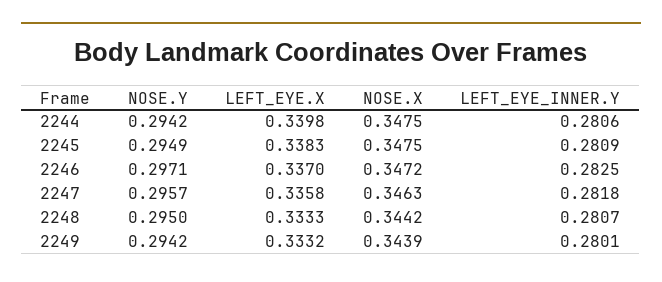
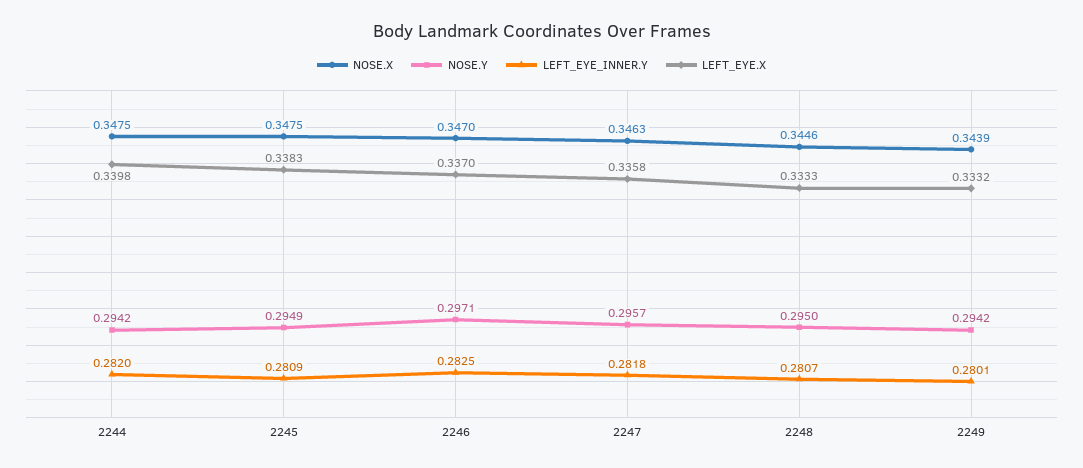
  {
    "NOSE.Y": {
      "2244": 0.2942,
      "2245": 0.2949,
      "2246": 0.2971,
      "2247": 0.2957,
      "2248": 0.295,
      "2249": 0.2942
    },
    "LEFT_EYE.X": {
      "2244": 0.3398,
      "2245": 0.3383,
      "2246": 0.337,
      "2247": 0.3358,
      "2248": 0.3333,
      "2249": 0.3332
    },
    "NOSE.X": {
      "2244": 0.3475,
      "2245": 0.3475,
-     "2246": 0.3472,
+     "2246": 0.347,
      "2247": 0.3463,
-     "2248": 0.3442,
+     "2248": 0.3446,
      "2249": 0.3439
    },
    "LEFT_EYE_INNER.Y": {
-     "2244": 0.2806,
+     "2244": 0.282,
      "2245": 0.2809,
      "2246": 0.2825,
      "2247": 0.2818,
      "2248": 0.2807,
      "2249": 0.2801
    }
  }

